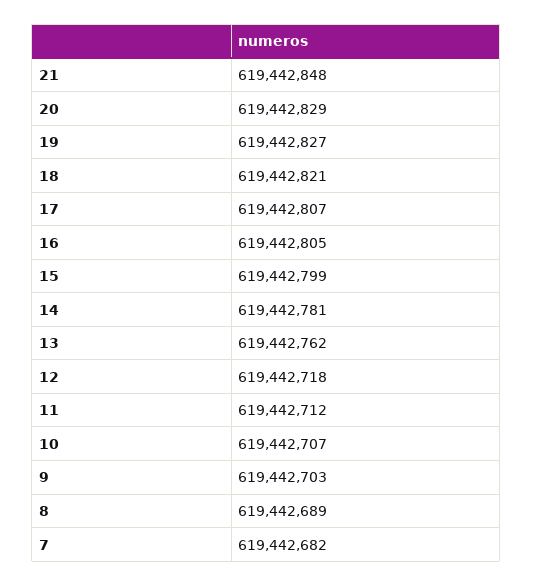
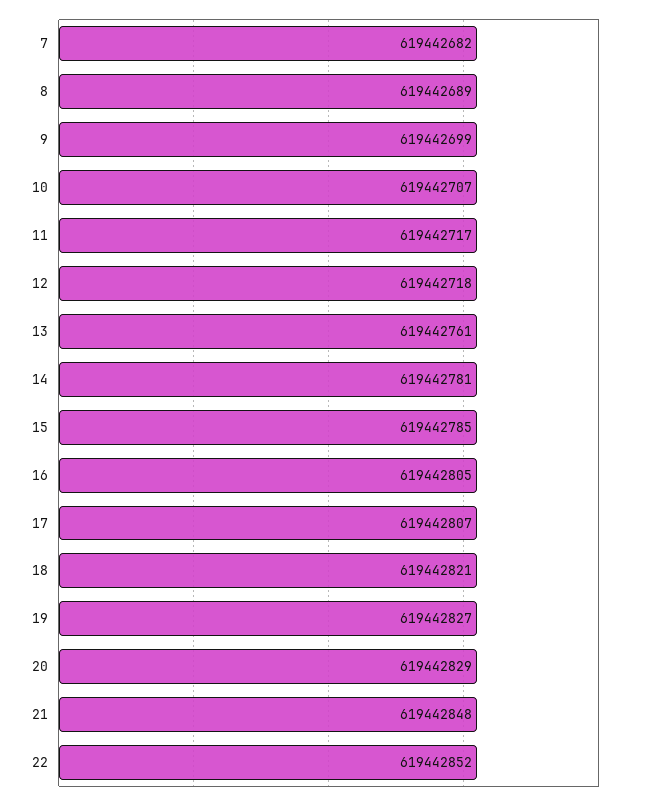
  {
    "21": 619442848,
    "20": 619442829,
    "19": 619442827,
    "18": 619442821,
    "17": 619442807,
    "16": 619442805,
-   "15": 619442799,
+   "15": 619442785,
    "14": 619442781,
-   "13": 619442762,
+   "13": 619442761,
    "12": 619442718,
-   "11": 619442712,
+   "11": 619442717,
    "10": 619442707,
-   "9": 619442703,
+   "9": 619442699,
    "8": 619442689,
-   "7": 619442682
+   "7": 619442682,
+   "22": 619442852
  }

